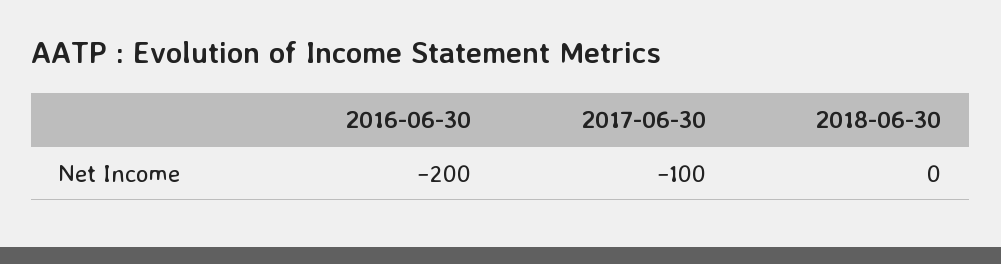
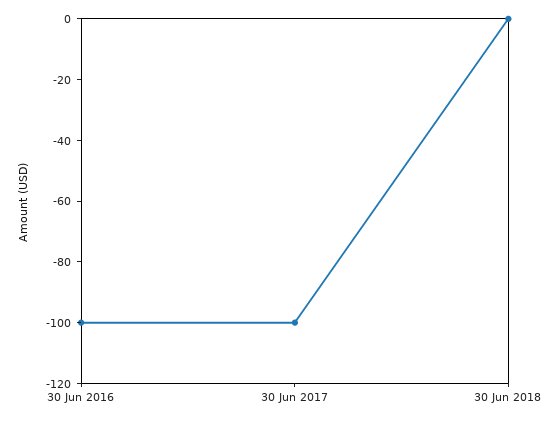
  {
-   "2016-06-30": -200,
+   "2016-06-30": -100,
    "2017-06-30": -100,
    "2018-06-30": 0
  }

